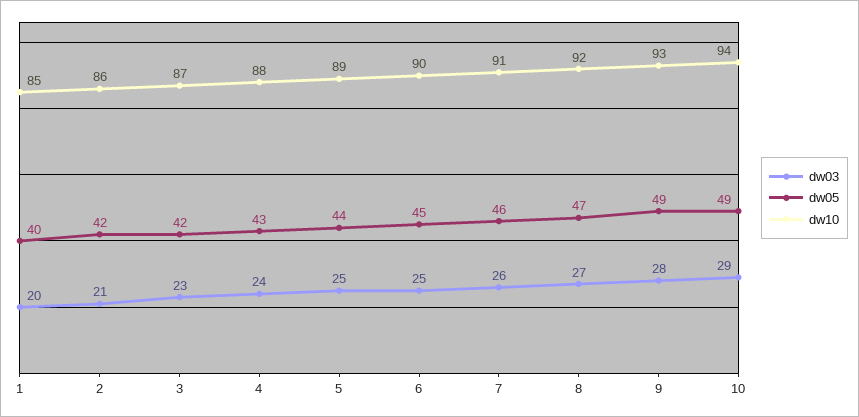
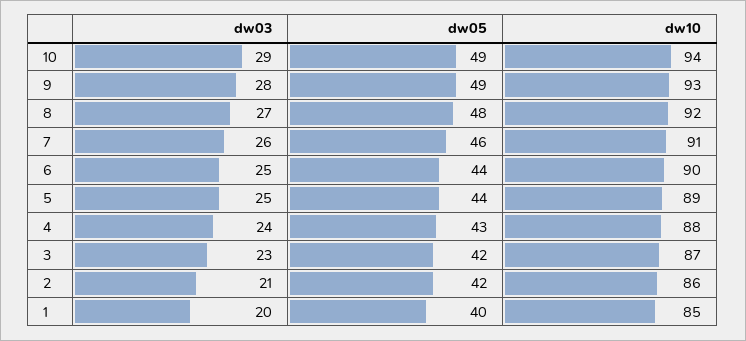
  {
    "dw03": {
      "1": 20,
      "2": 21,
      "3": 23,
      "4": 24,
      "5": 25,
      "6": 25,
      "7": 26,
      "8": 27,
      "9": 28,
      "10": 29
    },
    "dw05": {
      "1": 40,
      "2": 42,
      "3": 42,
      "4": 43,
      "5": 44,
-     "6": 45,
+     "6": 44,
      "7": 46,
-     "8": 47,
+     "8": 48,
      "9": 49,
      "10": 49
    },
    "dw10": {
      "1": 85,
      "2": 86,
      "3": 87,
      "4": 88,
      "5": 89,
      "6": 90,
      "7": 91,
      "8": 92,
      "9": 93,
      "10": 94
    }
  }

